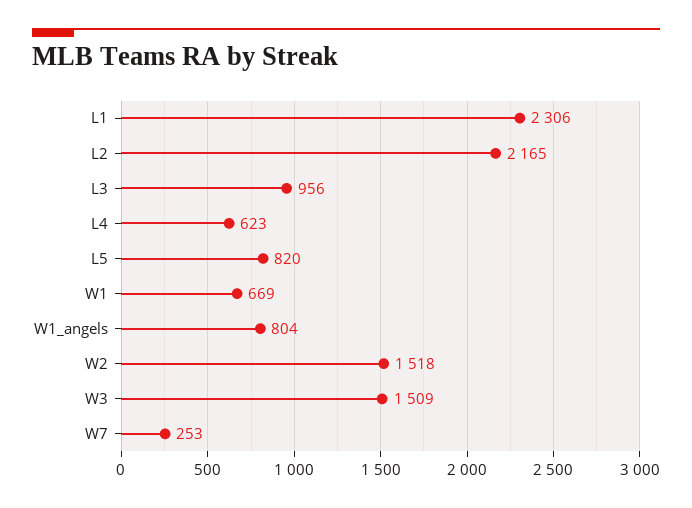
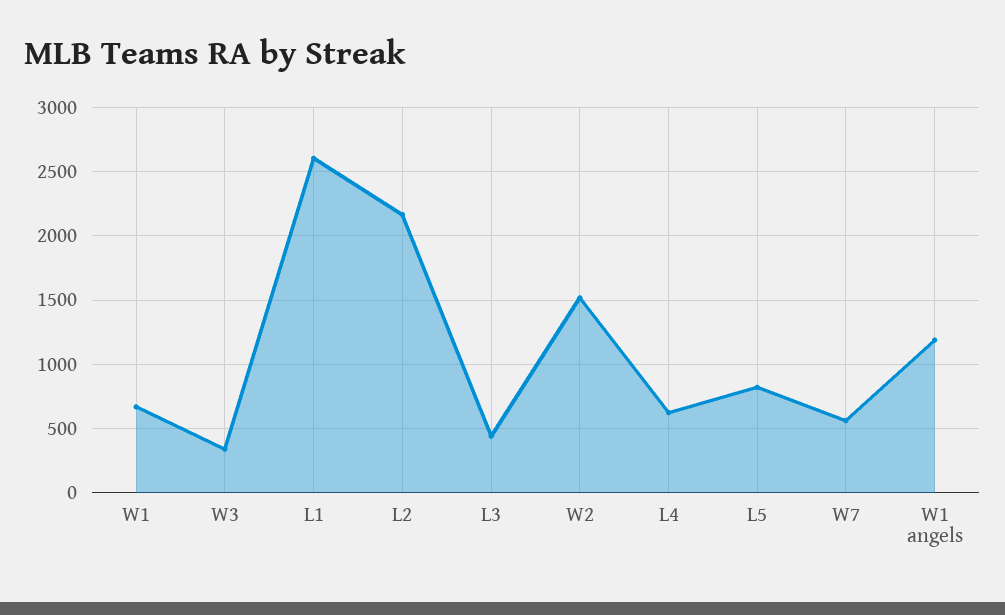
  {
-   "L1": 2306,
+   "L1": 2600,
    "L2": 2165,
-   "L3": 956,
+   "L3": 450,
    "L4": 623,
    "L5": 820,
    "W1": 669,
-   "W1_angels": 804,
+   "W1_angels": 1200,
    "W2": 1518,
-   "W3": 1509,
+   "W3": 350,
-   "W7": 253
+   "W7": 550
  }

